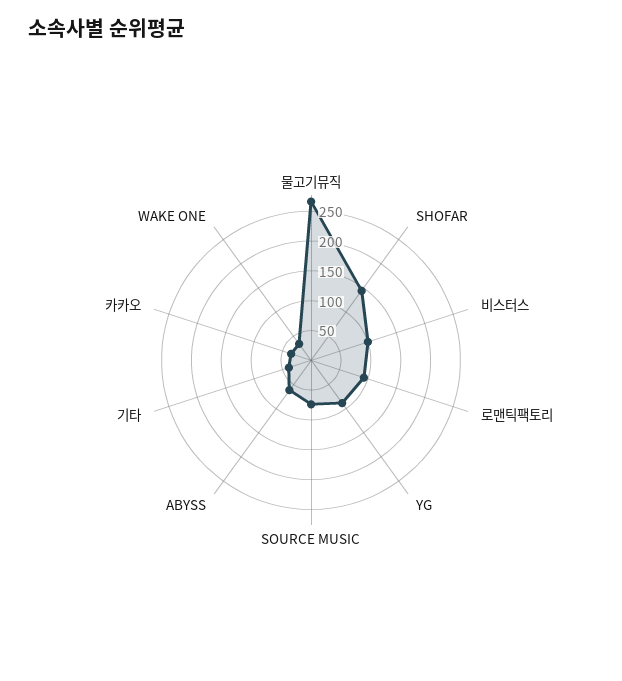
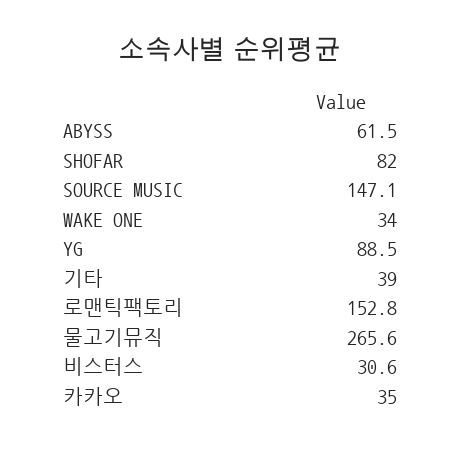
  {
    "물고기뮤직": 265.6,
-   "SHOFAR": 150,
+   "SHOFAR": 82,
-   "비스터스": 100,
+   "비스터스": 30.6,
-   "로맨틱팩토리": 100,
+   "로맨틱팩토리": 152.8,
    "YG": 88.5,
-   "SOURCE MUSIC": 75,
+   "SOURCE MUSIC": 147.1,
    "ABYSS": 61.5,
    "기타": 39,
    "카카오": 35,
    "WAKE ONE": 34
  }

